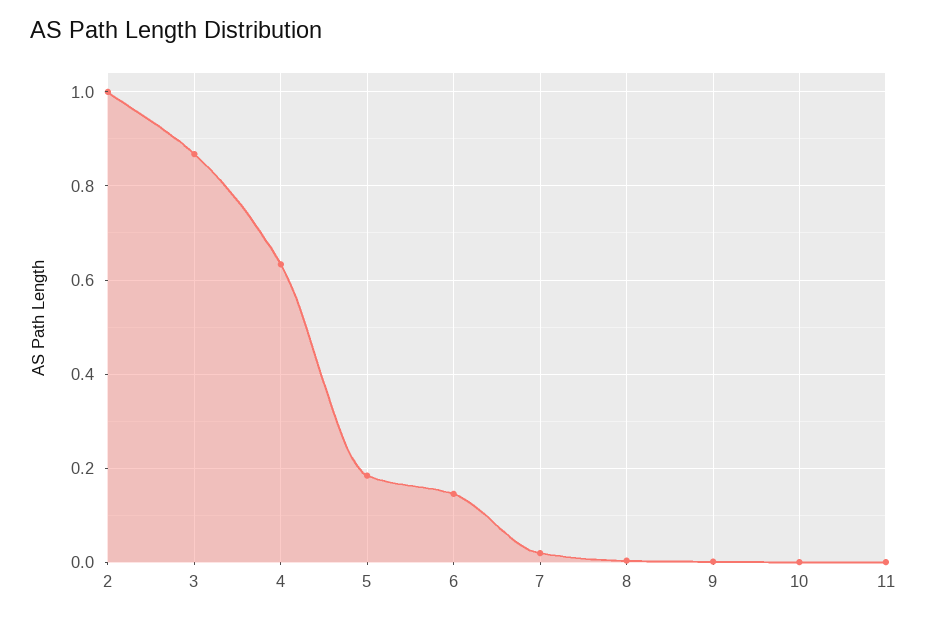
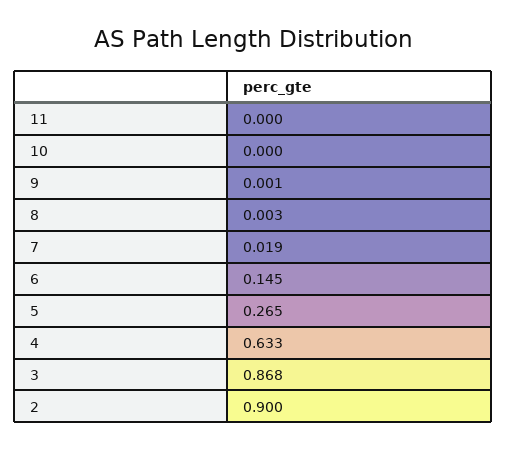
  {
-   "2": 1,
+   "2": 0.9,
    "3": 0.868,
    "4": 0.633,
-   "5": 0.18,
+   "5": 0.265,
    "6": 0.145,
    "7": 0.019,
    "8": 0.003,
    "9": 0.001,
    "10": 0,
    "11": 0
  }

